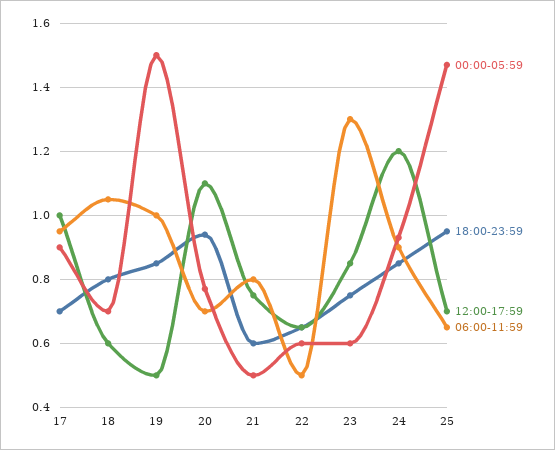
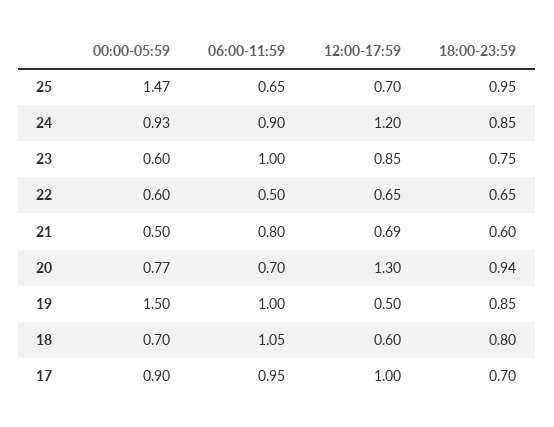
  {
    "00:00-05:59": {
      "17": 0.9,
      "18": 0.7,
      "19": 1.5,
      "20": 0.77,
      "21": 0.5,
      "22": 0.6,
      "23": 0.6,
      "24": 0.93,
      "25": 1.47
    },
    "18:00-23:59": {
      "17": 0.7,
      "18": 0.8,
      "19": 0.85,
      "20": 0.94,
      "21": 0.6,
      "22": 0.65,
      "23": 0.75,
      "24": 0.85,
      "25": 0.95
    },
    "12:00-17:59": {
      "17": 1,
      "18": 0.6,
      "19": 0.5,
-     "20": 1.1,
+     "20": 1.3,
-     "21": 0.75,
+     "21": 0.69,
      "22": 0.65,
      "23": 0.85,
      "24": 1.2,
      "25": 0.7
    },
    "06:00-11:59": {
      "17": 0.95,
      "18": 1.05,
      "19": 1,
      "20": 0.7,
      "21": 0.8,
      "22": 0.5,
-     "23": 1.3,
+     "23": 1,
      "24": 0.9,
      "25": 0.65
    }
  }

